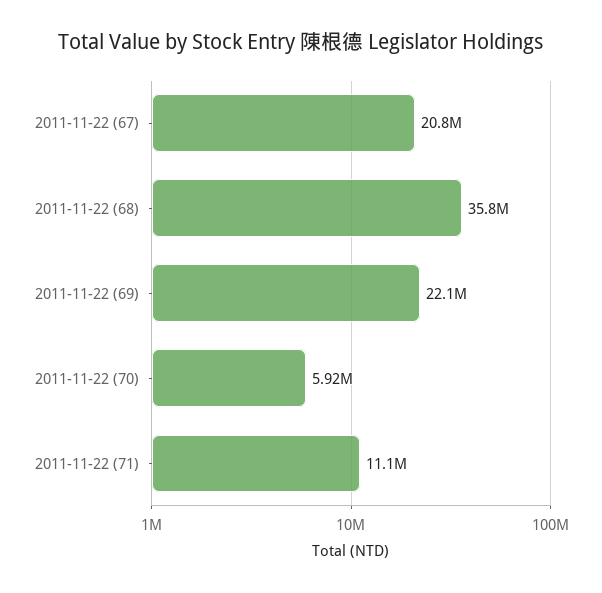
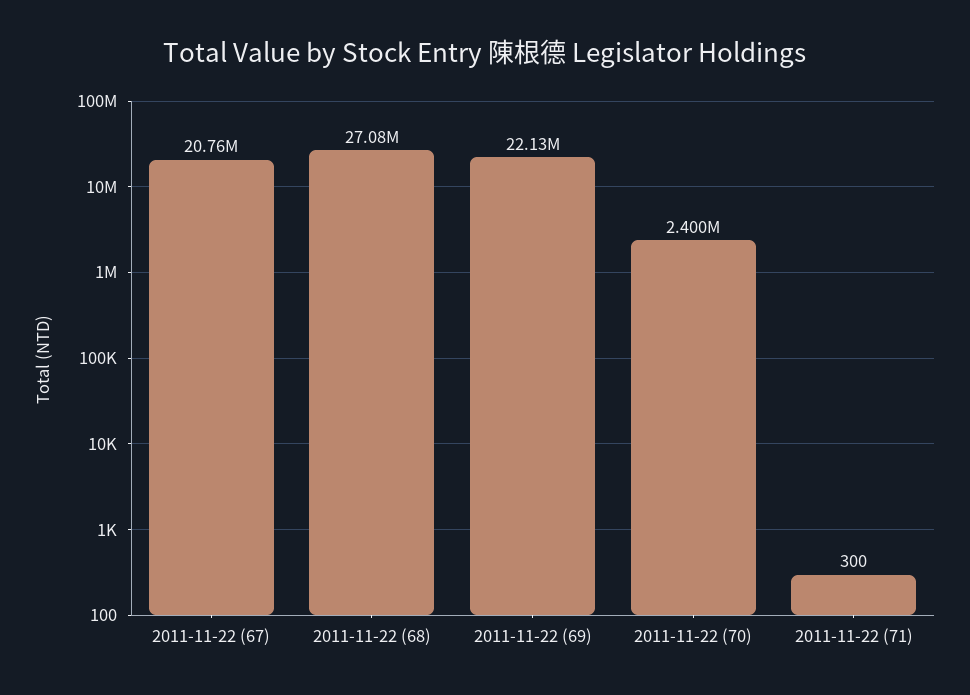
  {
    "2011-11-22 (67)": 20760000,
-   "2011-11-22 (68)": 35800000,
+   "2011-11-22 (68)": 27080000,
    "2011-11-22 (69)": 22130000,
-   "2011-11-22 (70)": 5920000,
+   "2011-11-22 (70)": 2400000,
-   "2011-11-22 (71)": 11100000
+   "2011-11-22 (71)": 300
  }

